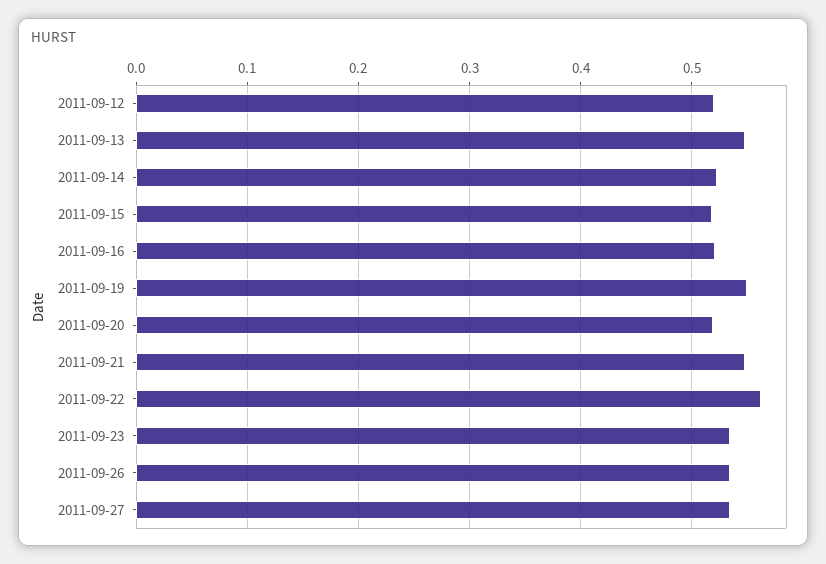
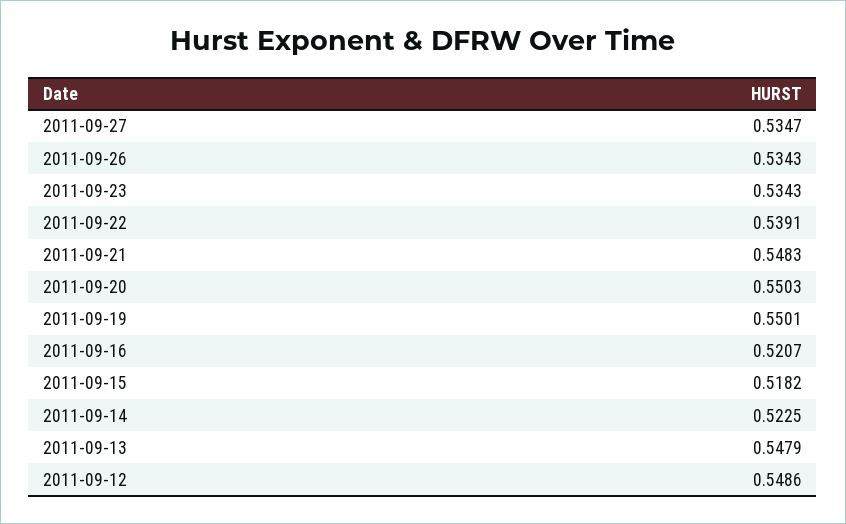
  {
-   "2011-09-12": 0.52,
+   "2011-09-12": 0.5486,
    "2011-09-13": 0.5479,
    "2011-09-14": 0.5225,
    "2011-09-15": 0.5182,
    "2011-09-16": 0.5207,
    "2011-09-19": 0.5501,
-   "2011-09-20": 0.52,
+   "2011-09-20": 0.5503,
    "2011-09-21": 0.5483,
-   "2011-09-22": 0.56,
+   "2011-09-22": 0.5391,
    "2011-09-23": 0.5343,
    "2011-09-26": 0.5343,
    "2011-09-27": 0.5347
  }

